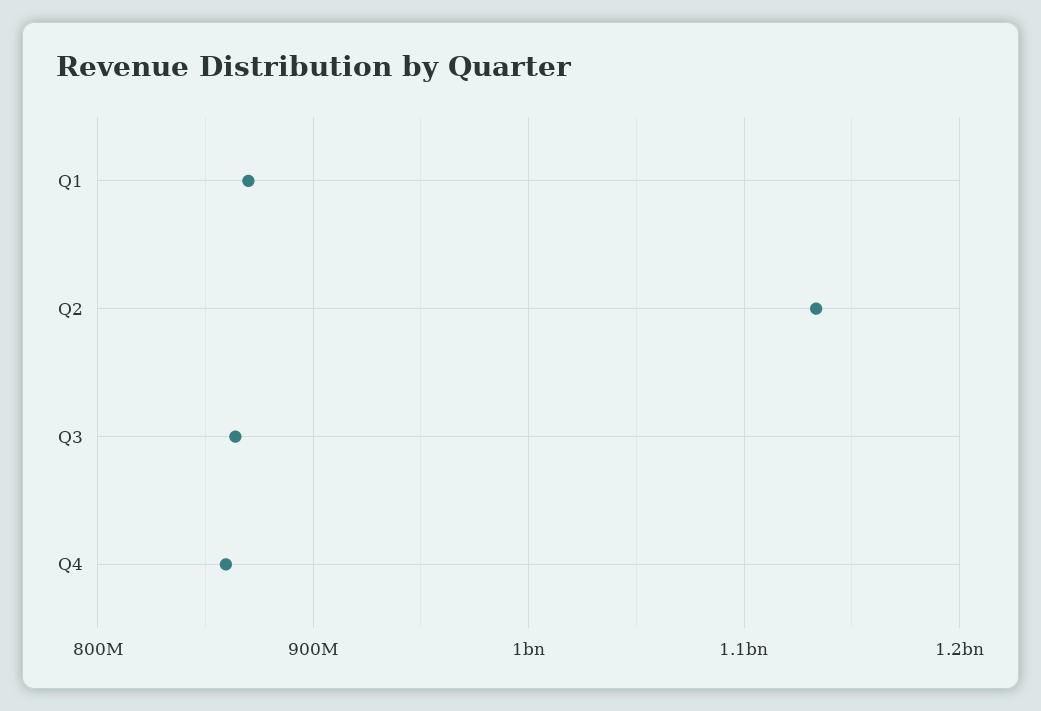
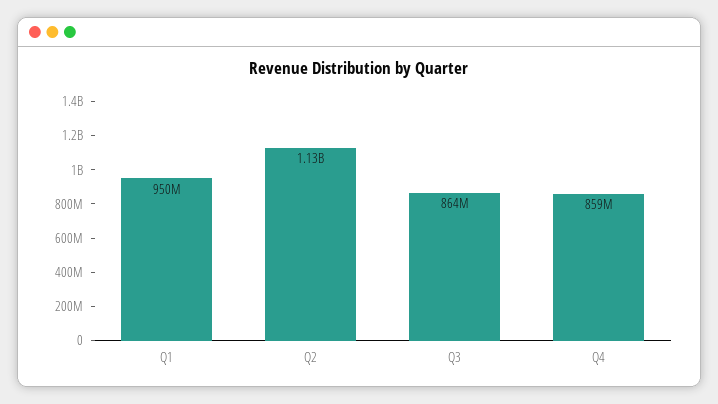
  {
-   "Q1": 870000000,
+   "Q1": 950000000,
    "Q2": 1130000000,
    "Q3": 864000000,
    "Q4": 859000000
  }

